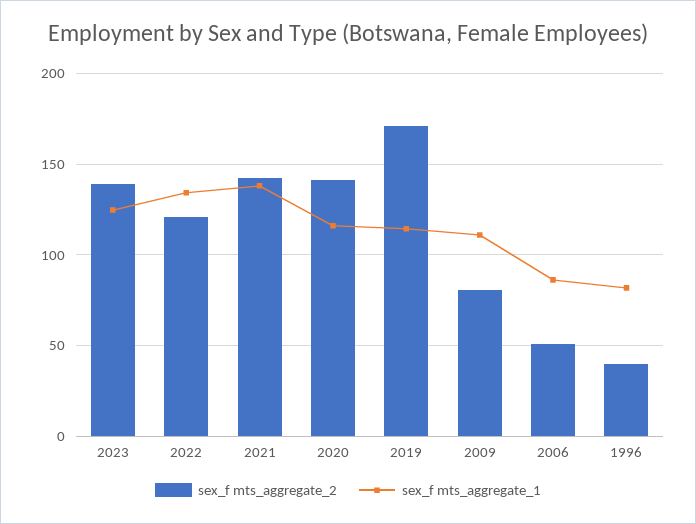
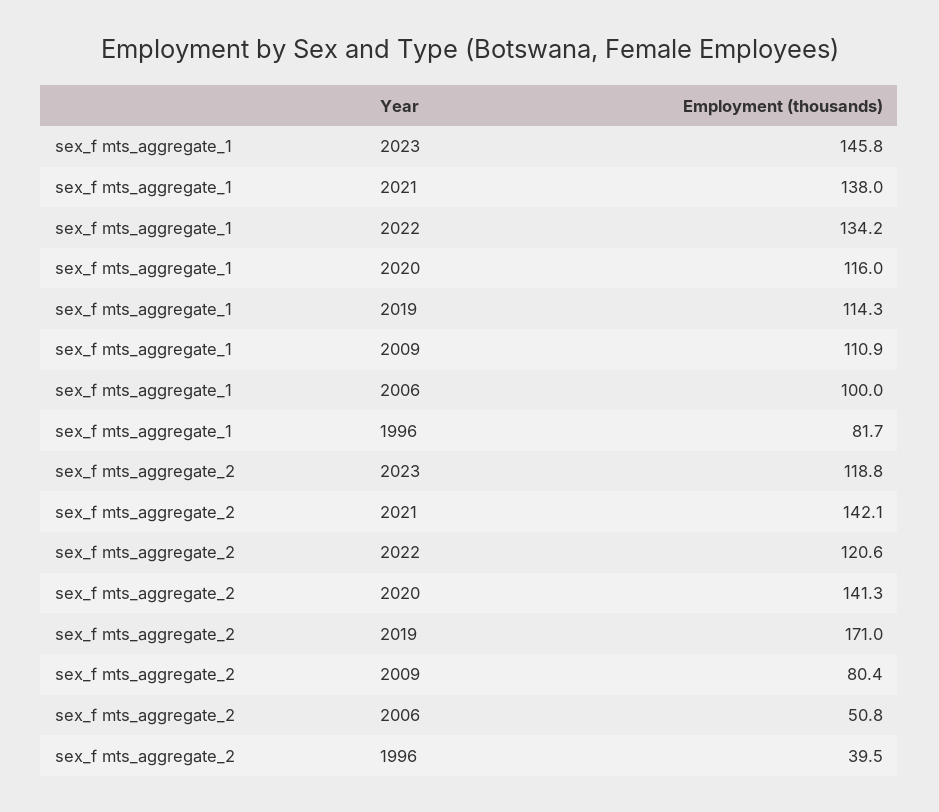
  {
    "sex_f mts_aggregate_2": {
-     "2023": 140,
+     "2023": 118.8,
      "2022": 120.6,
      "2021": 142.1,
      "2020": 141.3,
      "2019": 171,
      "2009": 80.4,
      "2006": 50.8,
      "1996": 39.5
    },
    "sex_f mts_aggregate_1": {
-     "2023": 125,
+     "2023": 145.8,
      "2022": 134.2,
      "2021": 138,
      "2020": 116,
      "2019": 114.3,
      "2009": 110.9,
-     "2006": 85,
+     "2006": 100,
      "1996": 81.7
    }
  }

